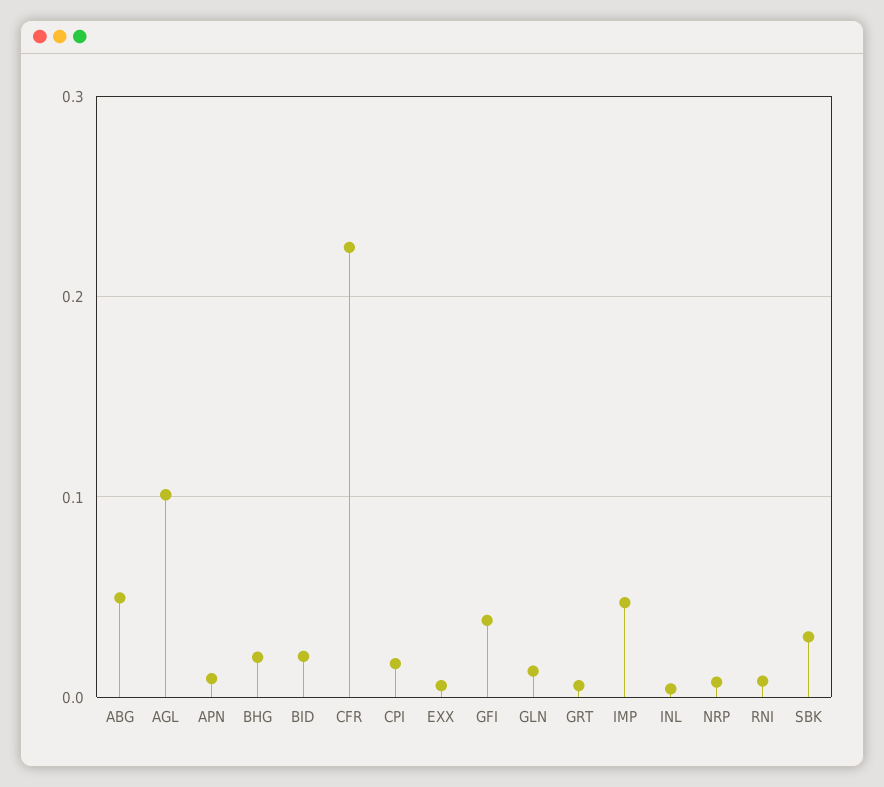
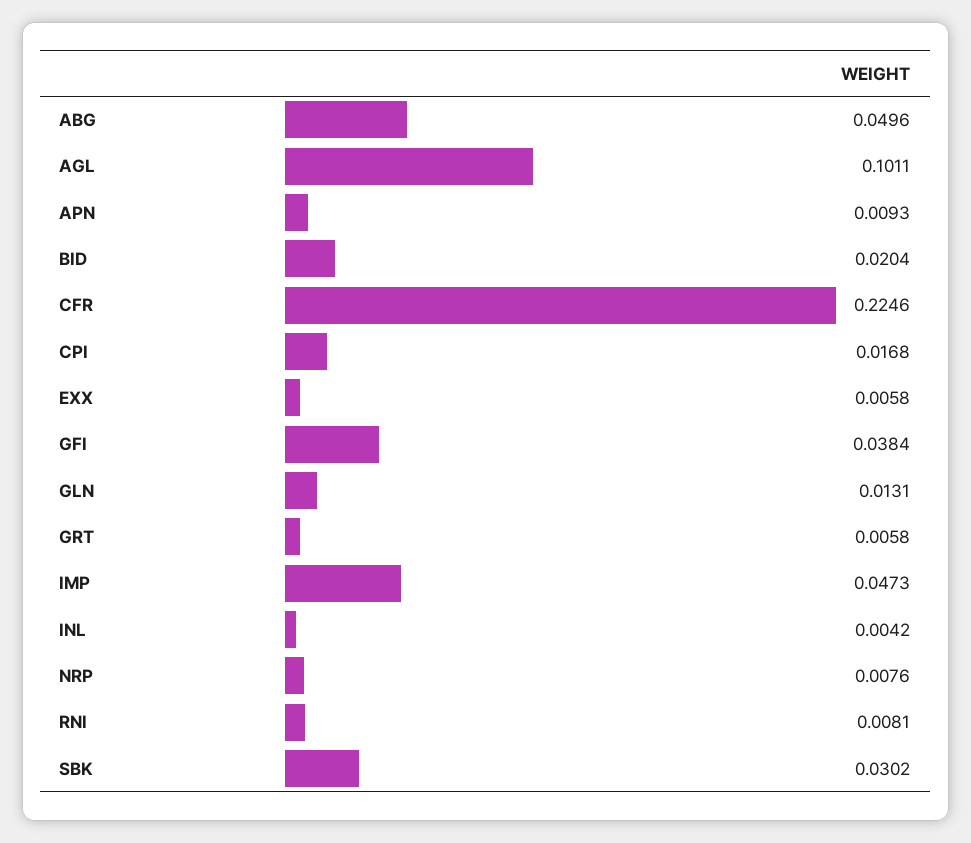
  {
    "ABG": 0.0496,
    "AGL": 0.1011,
    "APN": 0.0093,
-   "BHG": 0.02,
    "BID": 0.0204,
    "CFR": 0.2246,
    "CPI": 0.0168,
    "EXX": 0.0058,
    "GFI": 0.0384,
    "GLN": 0.0131,
    "GRT": 0.0058,
    "IMP": 0.0473,
    "INL": 0.0042,
    "NRP": 0.0076,
    "RNI": 0.0081,
    "SBK": 0.0302
  }

